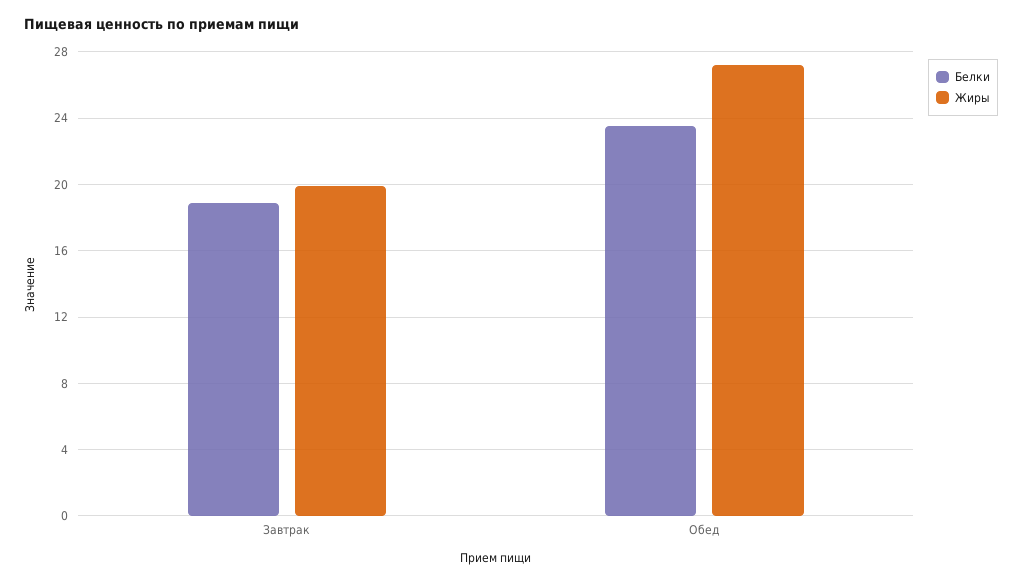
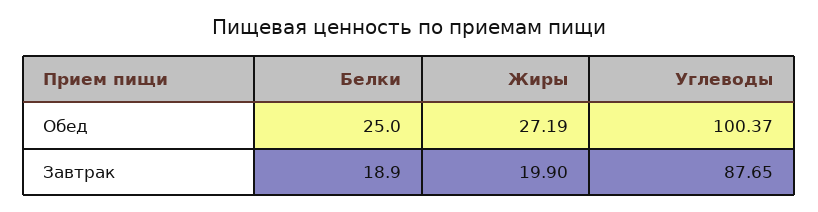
  {
    "Белки": {
      "Завтрак": 18.9,
-     "Обед": 23.5
+     "Обед": 25
    },
    "Жиры": {
      "Завтрак": 19.9,
      "Обед": 27.19
-   }
+   },
+   "Углеводы": {
+     "Обед": 100.37,
+     "Завтрак": 87.65
+   }
  }

